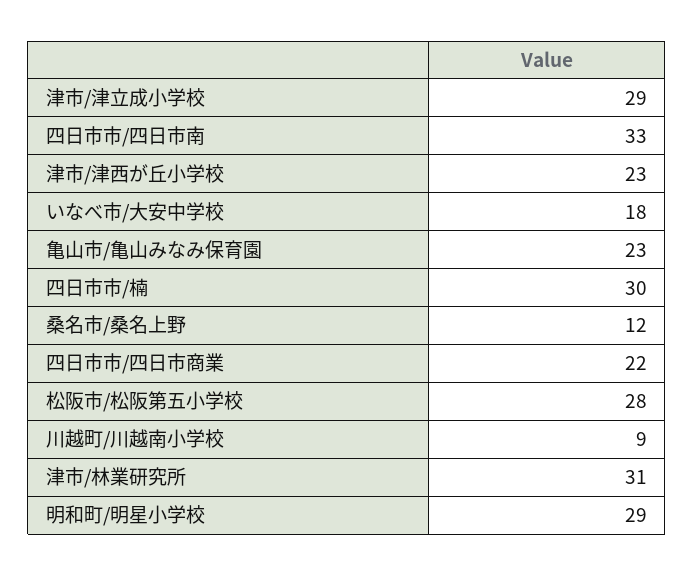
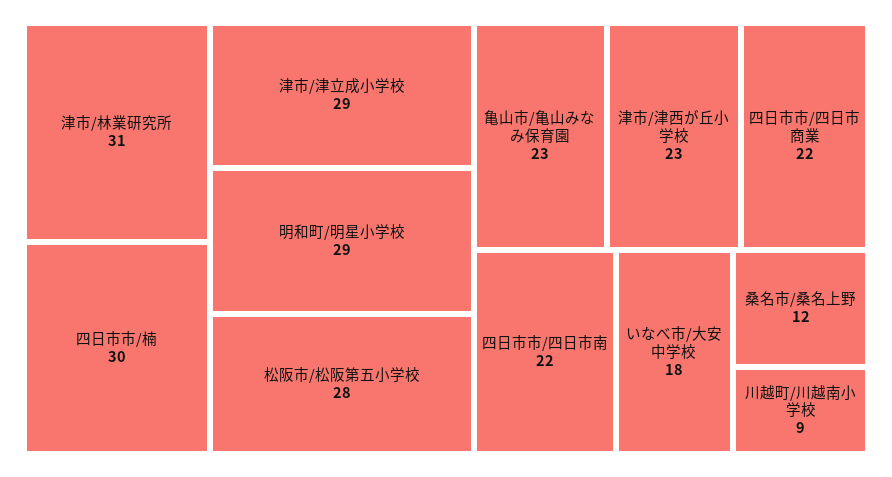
  {
    "津市/津立成小学校": 29,
-   "四日市市/四日市南": 33,
+   "四日市市/四日市南": 22,
    "津市/津西が丘小学校": 23,
    "いなべ市/大安中学校": 18,
    "亀山市/亀山みなみ保育園": 23,
    "四日市市/楠": 30,
    "桑名市/桑名上野": 12,
    "四日市市/四日市商業": 22,
    "松阪市/松阪第五小学校": 28,
    "川越町/川越南小学校": 9,
    "津市/林業研究所": 31,
    "明和町/明星小学校": 29
  }

